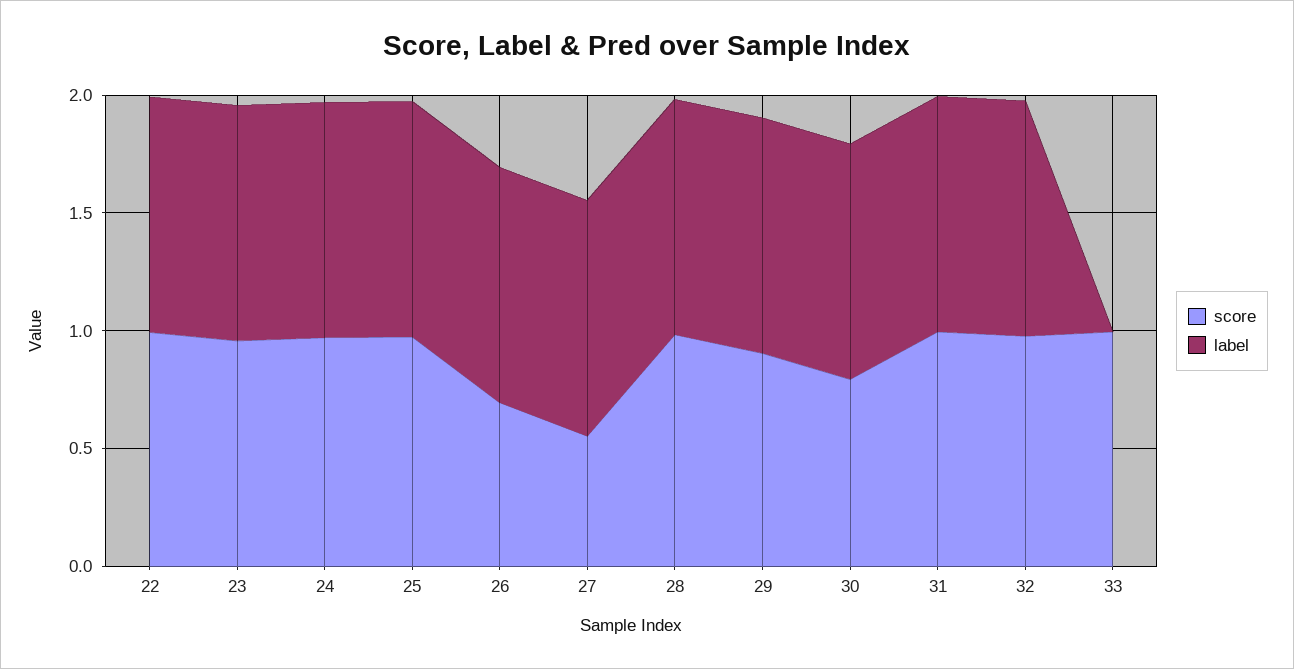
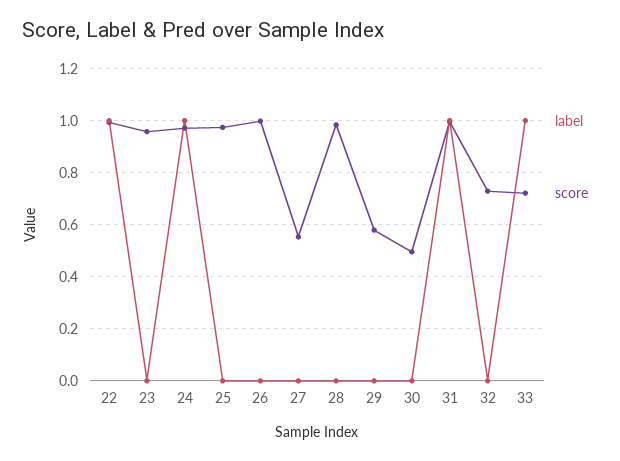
  {
    "score": {
      "22": 1,
      "23": 0.95,
      "24": 0.975,
      "25": 0.975,
-     "26": 0.7,
+     "26": 1,
      "27": 0.55,
      "28": 0.975,
-     "29": 0.9,
+     "29": 0.575,
-     "30": 0.8,
+     "30": 0.5,
      "31": 1,
-     "32": 1,
+     "32": 0.725,
-     "33": 1
+     "33": 0.725
    },
    "label": {
      "22": 1,
-     "23": 1,
+     "23": 0,
      "24": 1,
-     "25": 1,
+     "25": 0,
-     "26": 1,
+     "26": 0,
-     "27": 1,
+     "27": 0,
-     "28": 1,
+     "28": 0,
-     "29": 1,
+     "29": 0,
-     "30": 1,
+     "30": 0,
      "31": 1,
-     "32": 1,
+     "32": 0,
-     "33": 0
+     "33": 1
    }
  }

